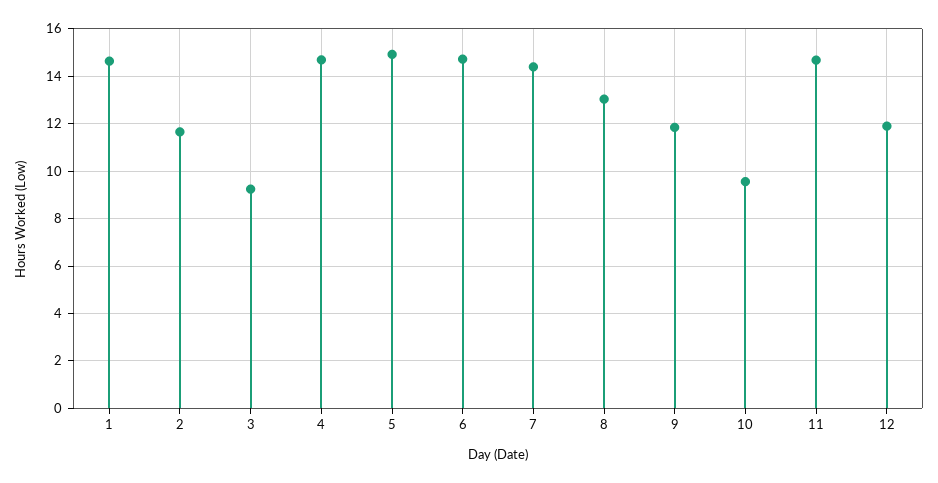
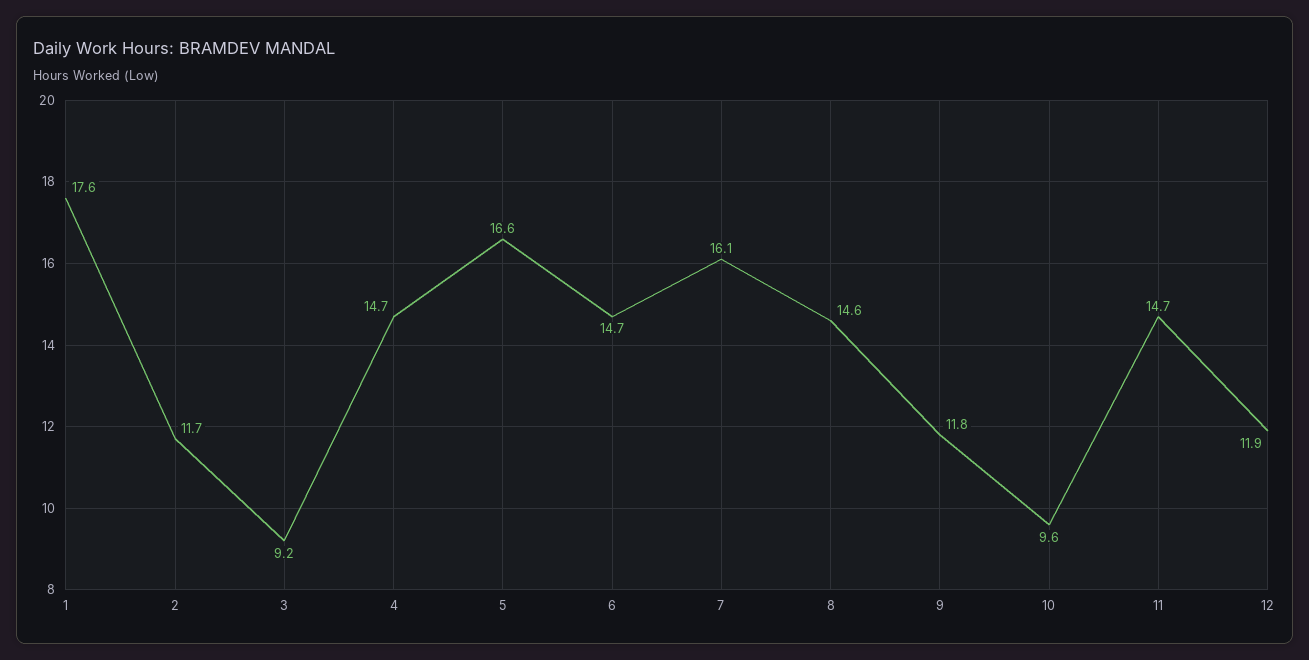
  {
-   "1": 14.5,
+   "1": 17.6,
    "2": 11.7,
    "3": 9.2,
    "4": 14.7,
-   "5": 15,
+   "5": 16.6,
    "6": 14.7,
-   "7": 14.5,
+   "7": 16.1,
-   "8": 13,
+   "8": 14.6,
    "9": 11.8,
    "10": 9.6,
    "11": 14.7,
    "12": 11.9
  }

